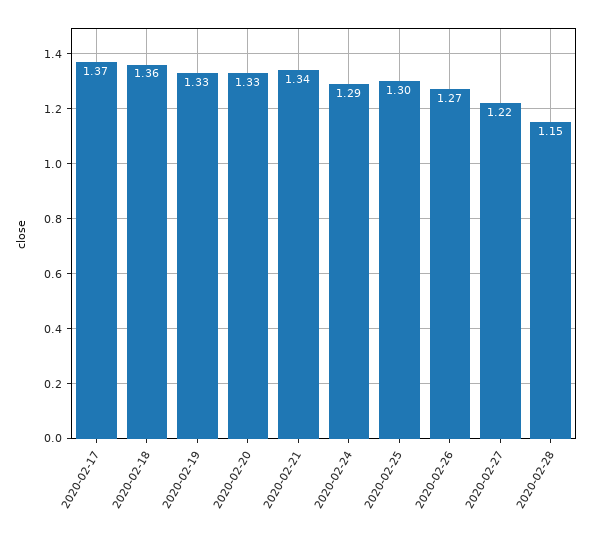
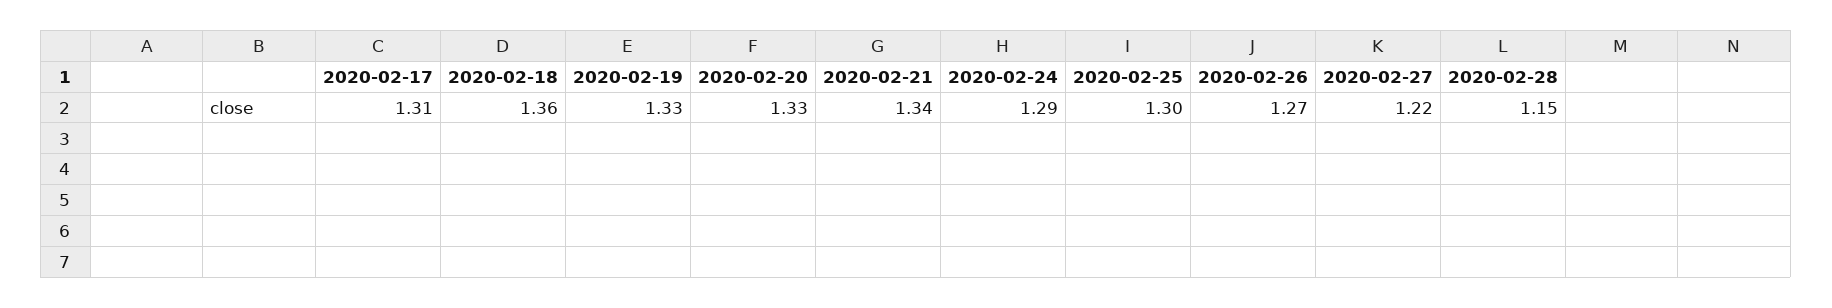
  {
-   "2020-02-17": 1.37,
+   "2020-02-17": 1.31,
    "2020-02-18": 1.36,
    "2020-02-19": 1.33,
    "2020-02-20": 1.33,
    "2020-02-21": 1.34,
    "2020-02-24": 1.29,
    "2020-02-25": 1.3,
    "2020-02-26": 1.27,
    "2020-02-27": 1.22,
    "2020-02-28": 1.15
  }

